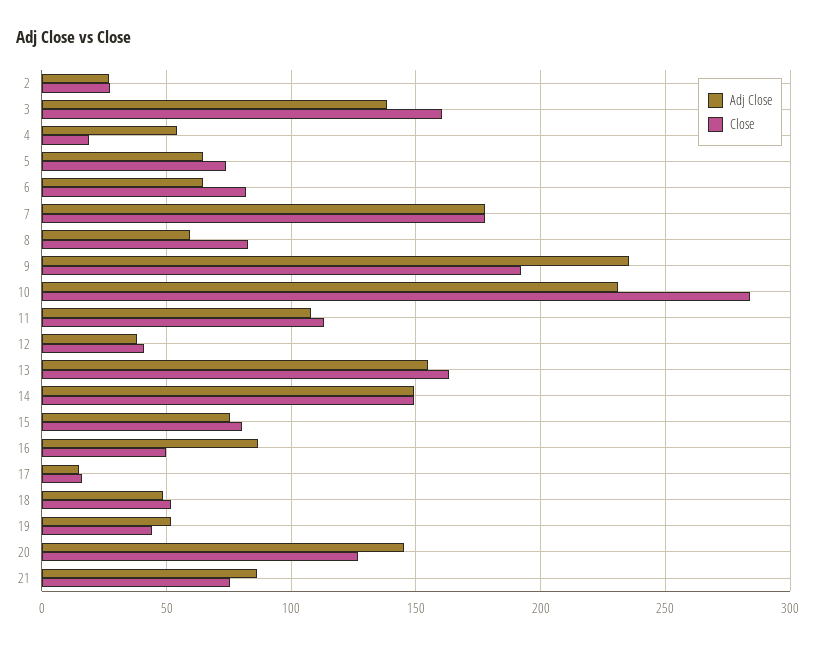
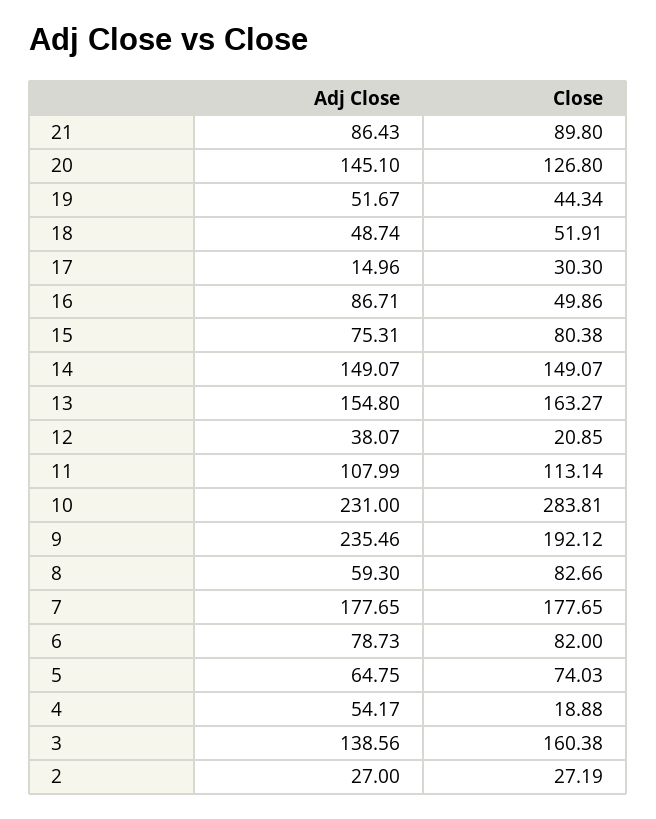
  {
    "Adj Close": {
      "2": 27,
      "3": 138.56,
      "4": 54.17,
      "5": 64.75,
-     "6": 65,
+     "6": 78.73,
      "7": 177.65,
      "8": 59.3,
      "9": 235.46,
      "10": 231,
      "11": 107.99,
      "12": 38.07,
      "13": 154.8,
      "14": 149.07,
      "15": 75.31,
      "16": 86.71,
      "17": 14.96,
      "18": 48.74,
      "19": 51.67,
      "20": 145.1,
      "21": 86.43
    },
    "Close": {
      "2": 27.19,
      "3": 160.38,
      "4": 18.88,
      "5": 74.03,
      "6": 82,
      "7": 177.65,
      "8": 82.66,
      "9": 192.12,
      "10": 283.81,
      "11": 113.14,
-     "12": 40,
+     "12": 20.85,
      "13": 163.27,
      "14": 149.07,
      "15": 80.38,
      "16": 49.86,
-     "17": 15,
+     "17": 30.3,
      "18": 51.91,
      "19": 44.34,
      "20": 126.8,
-     "21": 75
+     "21": 89.8
    }
  }

